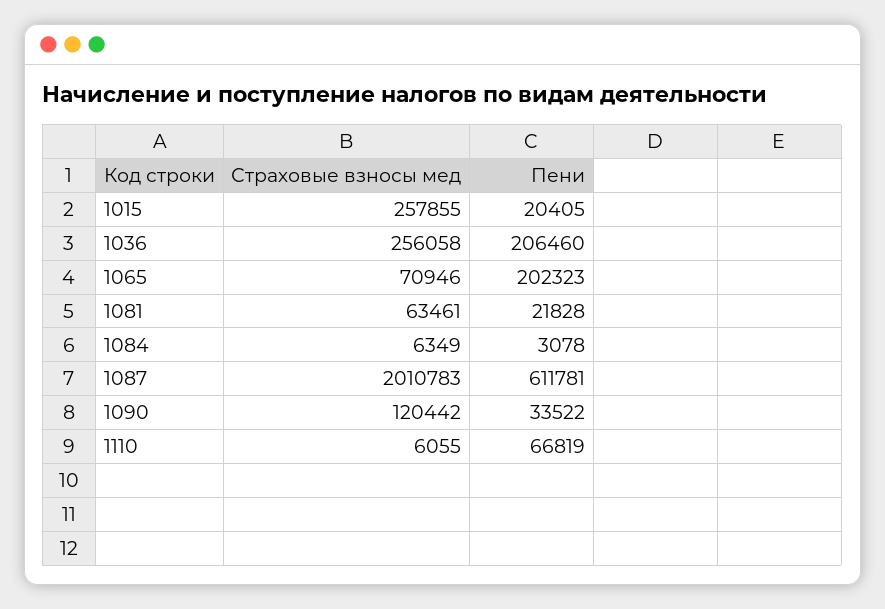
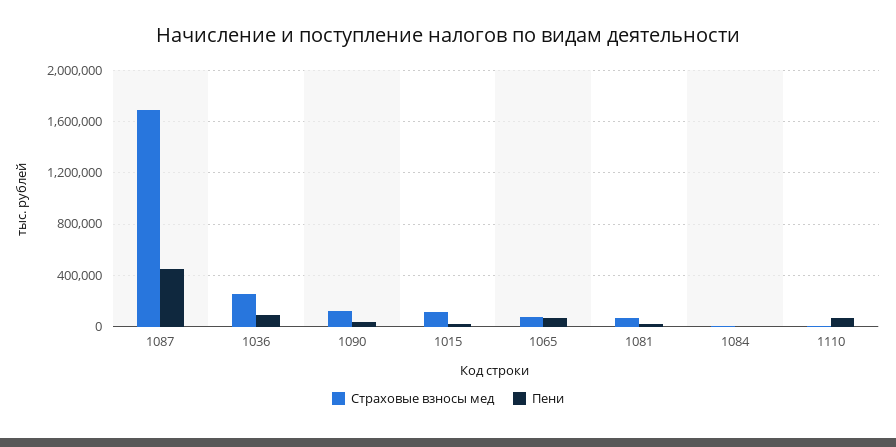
  {
    "Страховые взносы мед": {
-     "1015": 257855,
+     "1015": 100000,
      "1036": 256058,
      "1065": 70946,
      "1081": 63461,
      "1084": 6349,
-     "1087": 2010783,
+     "1087": 1700000,
      "1090": 120442,
      "1110": 6055
    },
    "Пени": {
      "1015": 20405,
-     "1036": 206460,
+     "1036": 100000,
-     "1065": 202323,
+     "1065": 50000,
      "1081": 21828,
      "1084": 3078,
-     "1087": 611781,
+     "1087": 450000,
      "1090": 33522,
      "1110": 66819
    }
  }

